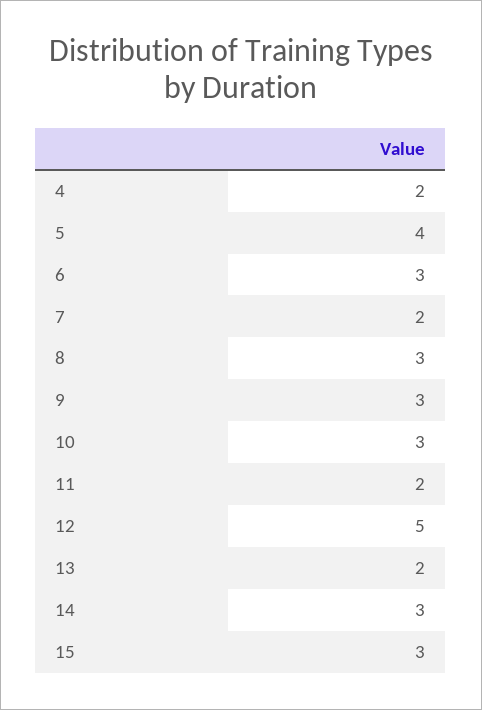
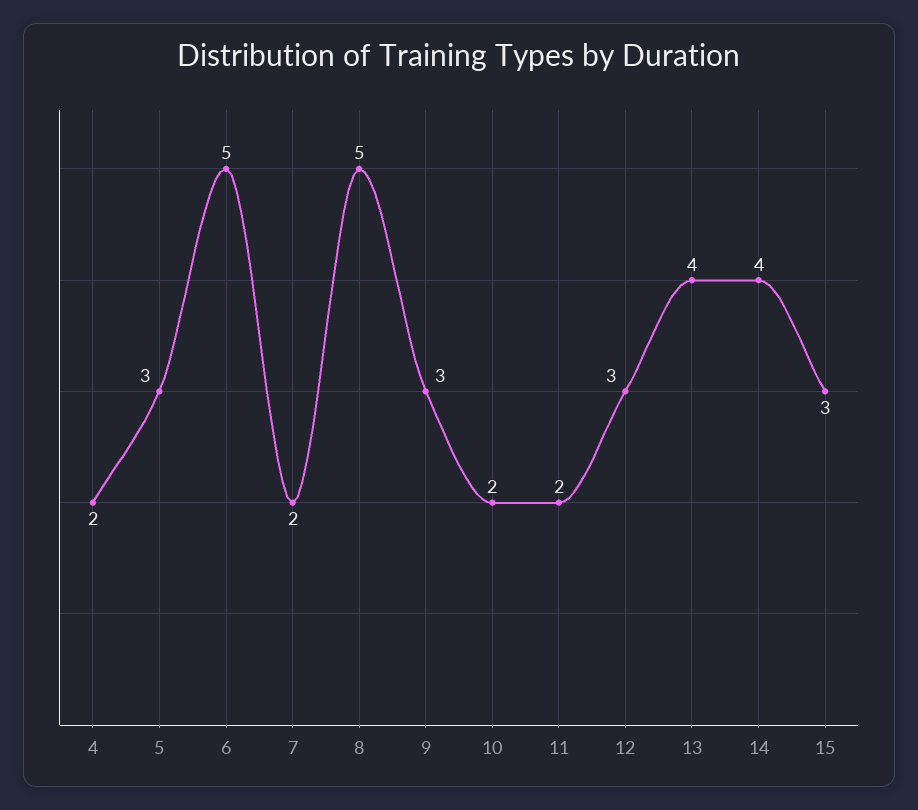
  {
    "4": 2,
-   "5": 4,
+   "5": 3,
-   "6": 3,
+   "6": 5,
    "7": 2,
-   "8": 3,
+   "8": 5,
    "9": 3,
-   "10": 3,
+   "10": 2,
    "11": 2,
-   "12": 5,
+   "12": 3,
-   "13": 2,
+   "13": 4,
-   "14": 3,
+   "14": 4,
    "15": 3
  }

